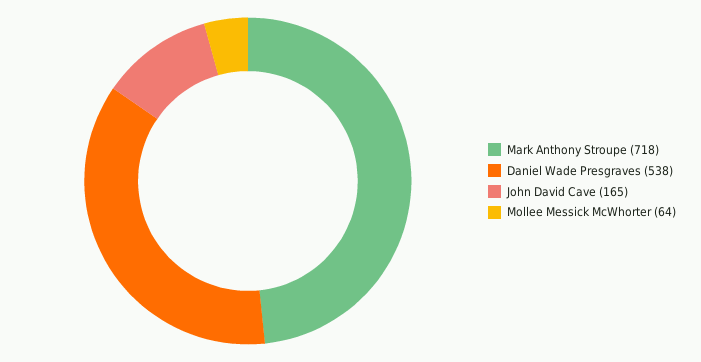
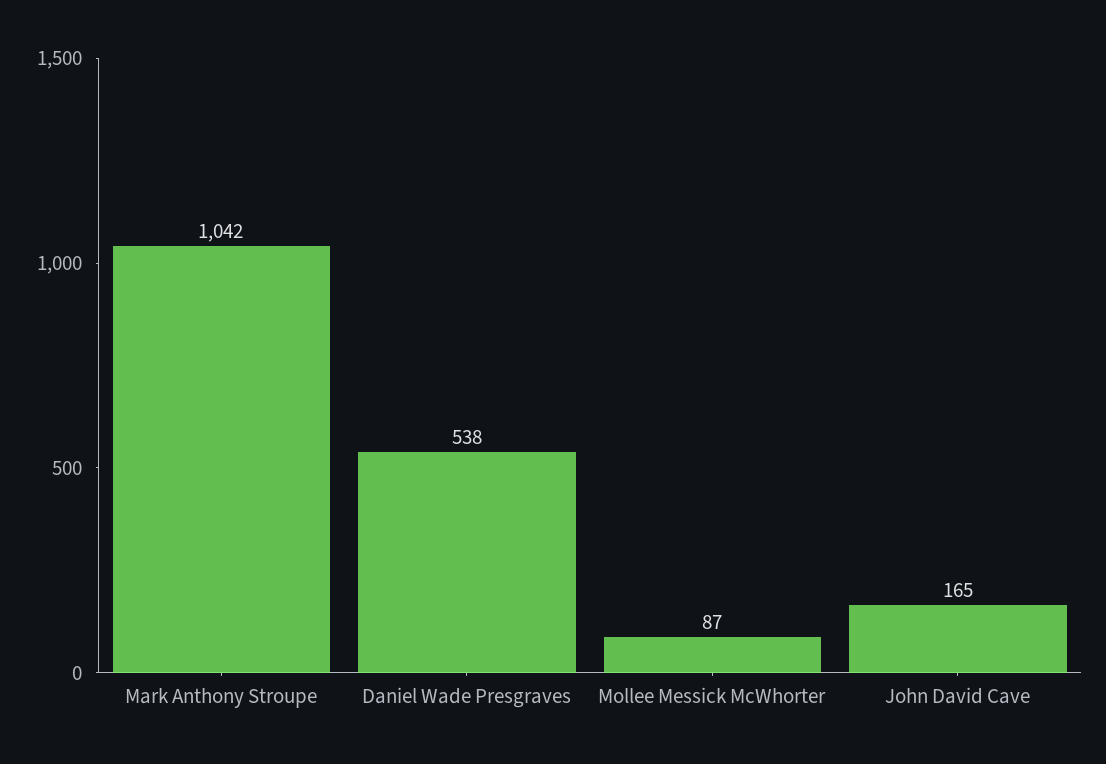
  {
-   "Mark Anthony Stroupe": 718,
+   "Mark Anthony Stroupe": 1042,
    "Daniel Wade Presgraves": 538,
    "John David Cave": 165,
-   "Mollee Messick McWhorter": 64
+   "Mollee Messick McWhorter": 87
  }

